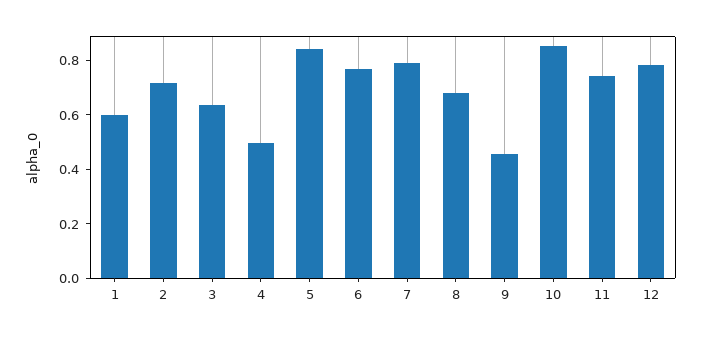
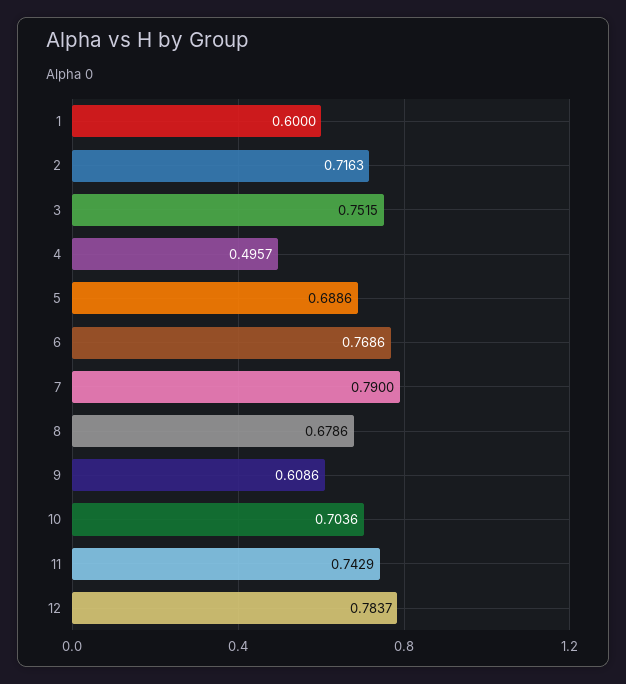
  {
    "1": 0.6,
    "2": 0.7163,
-   "3": 0.65,
+   "3": 0.7515,
    "4": 0.4957,
-   "5": 0.85,
+   "5": 0.6886,
    "6": 0.7686,
    "7": 0.79,
    "8": 0.6786,
-   "9": 0.45,
+   "9": 0.6086,
-   "10": 0.85,
+   "10": 0.7036,
    "11": 0.7429,
    "12": 0.7837
  }

